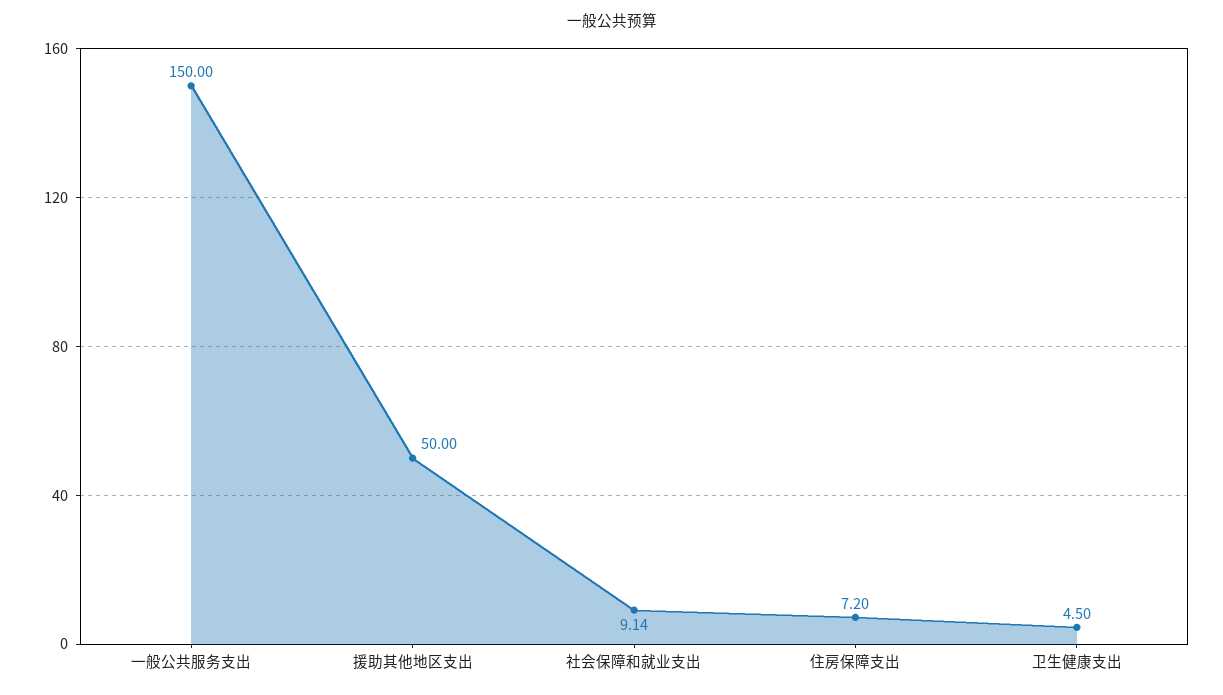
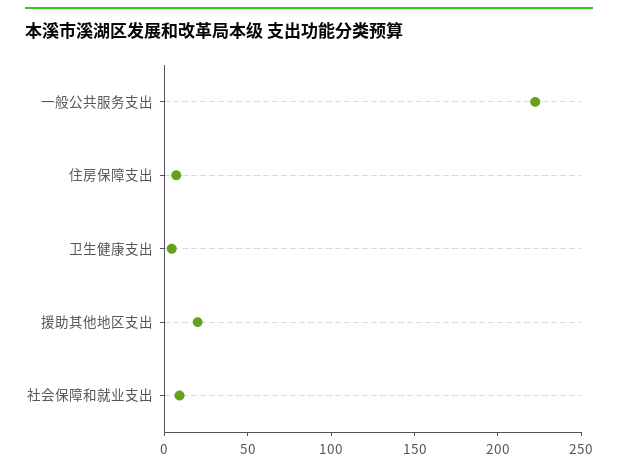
  {
-   "一般公共服务支出": 150,
+   "一般公共服务支出": 220,
-   "援助其他地区支出": 50,
+   "援助其他地区支出": 20,
    "社会保障和就业支出": 9.14,
    "住房保障支出": 7.2,
    "卫生健康支出": 4.5
  }

